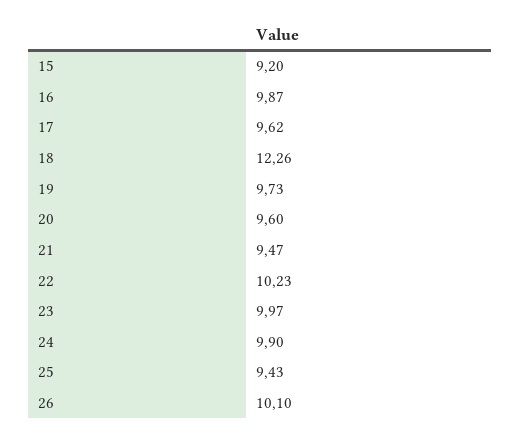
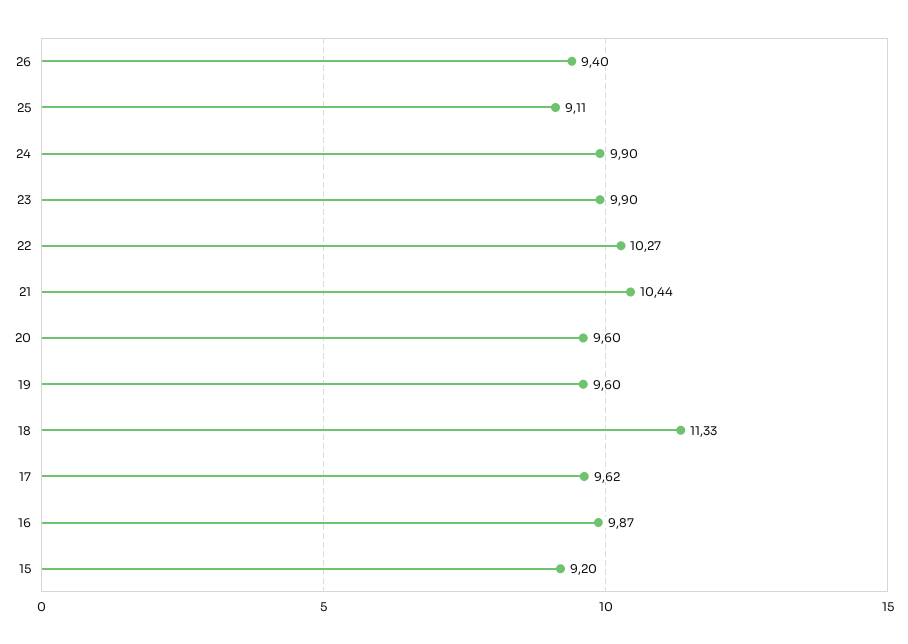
  {
    "15": 9.2,
    "16": 9.87,
    "17": 9.62,
-   "18": 12.26,
+   "18": 11.33,
-   "19": 9.73,
+   "19": 9.6,
    "20": 9.6,
-   "21": 9.47,
+   "21": 10.44,
-   "22": 10.23,
+   "22": 10.27,
-   "23": 9.97,
+   "23": 9.9,
    "24": 9.9,
-   "25": 9.43,
+   "25": 9.11,
-   "26": 10.1
+   "26": 9.4
  }

